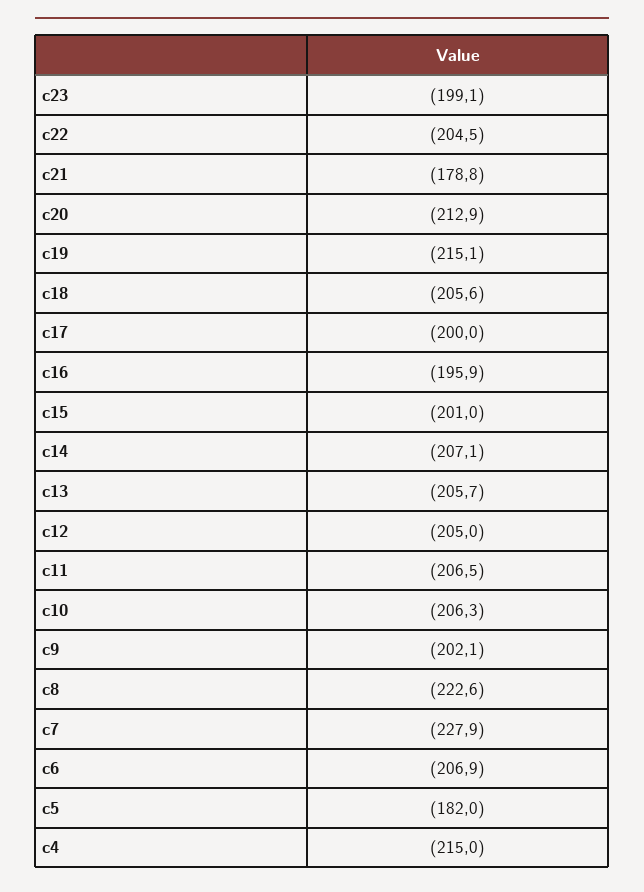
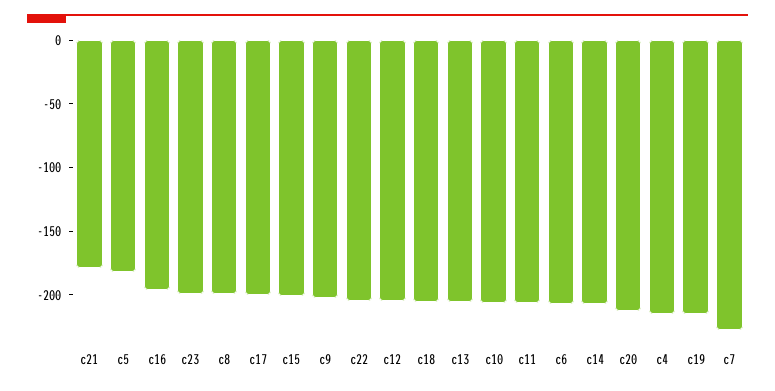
  {
    "c23": -199.1,
    "c22": -204.5,
    "c21": -178.8,
    "c20": -212.9,
    "c19": -215.1,
    "c18": -205.6,
    "c17": -200,
    "c16": -195.9,
    "c15": -201,
    "c14": -207.1,
    "c13": -205.7,
    "c12": -205,
    "c11": -206.5,
    "c10": -206.3,
    "c9": -202.1,
-   "c8": -222.6,
+   "c8": -200,
    "c7": -227.9,
    "c6": -206.9,
    "c5": -182,
    "c4": -215
  }

